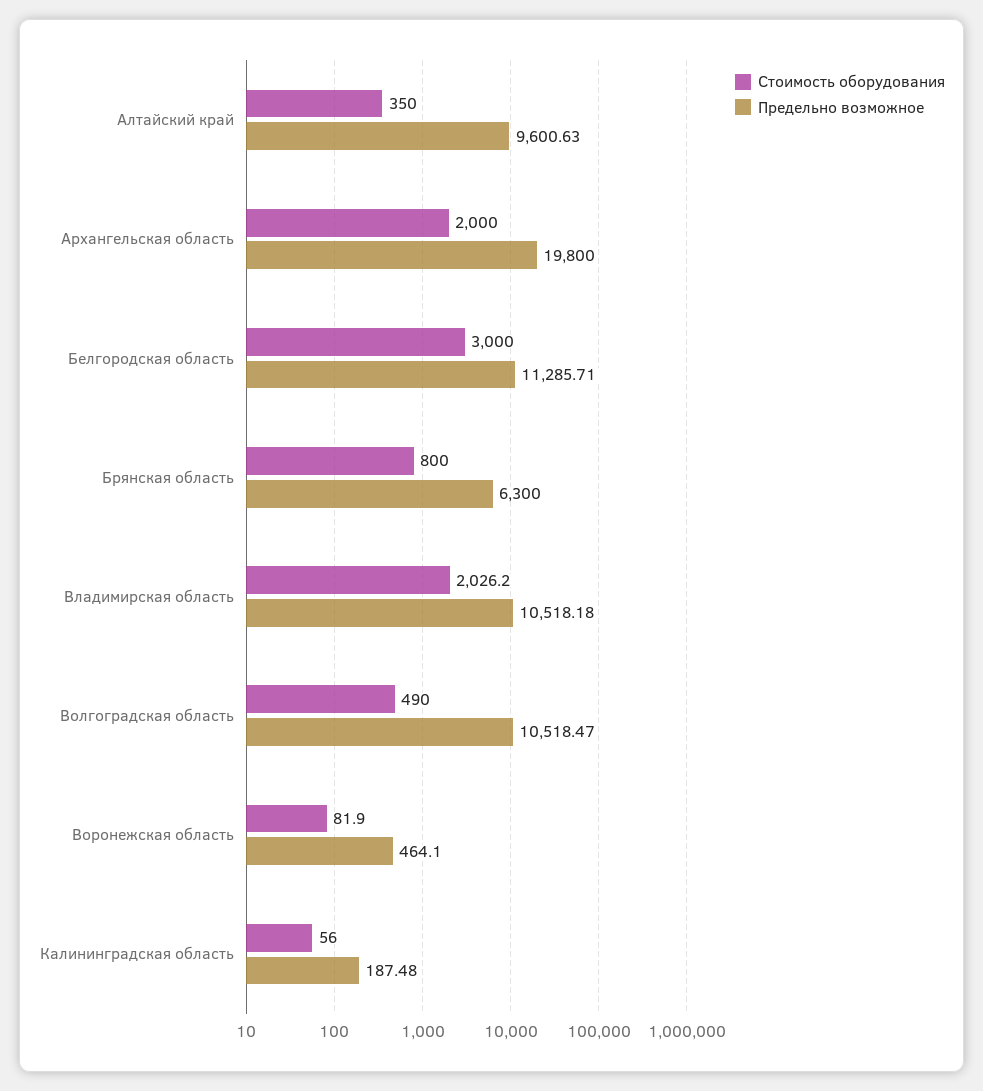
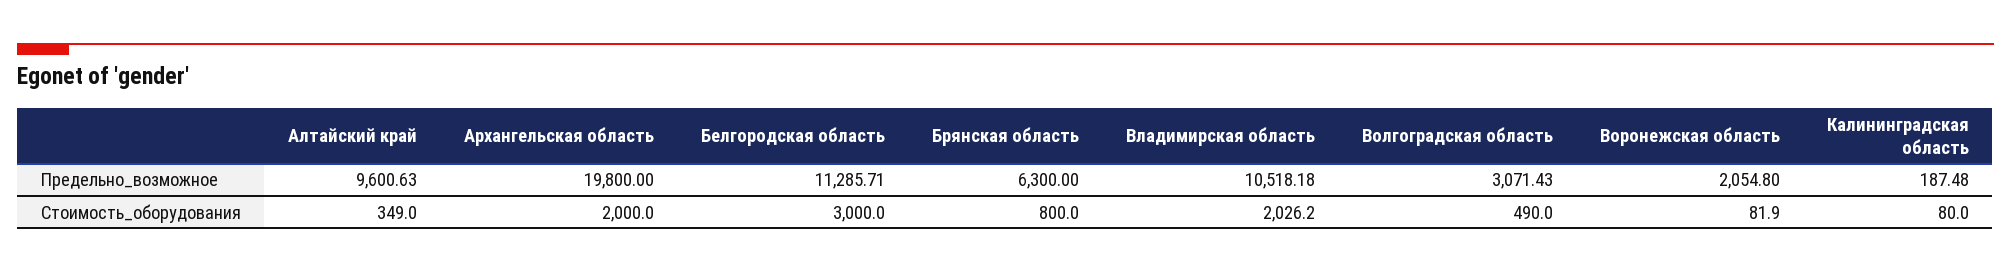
  {
    "Стоимость оборудования": {
-     "Алтайский край": 350,
+     "Алтайский край": 349,
      "Архангельская область": 2000,
      "Белгородская область": 3000,
      "Брянская область": 800,
      "Владимирская область": 2026.2,
      "Волгоградская область": 490,
      "Воронежская область": 81.9,
-     "Калининградская область": 56
+     "Калининградская область": 80
    },
    "Предельно возможное": {
      "Алтайский край": 9600.63,
      "Архангельская область": 19800,
      "Белгородская область": 11285.71,
      "Брянская область": 6300,
      "Владимирская область": 10518.18,
-     "Волгоградская область": 10518.47,
+     "Волгоградская область": 3071.43,
-     "Воронежская область": 464.1,
+     "Воронежская область": 2054.8,
      "Калининградская область": 187.48
    }
  }

